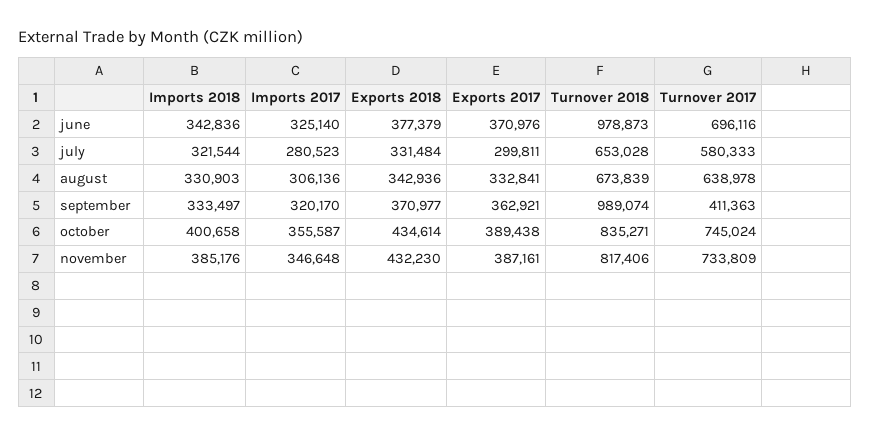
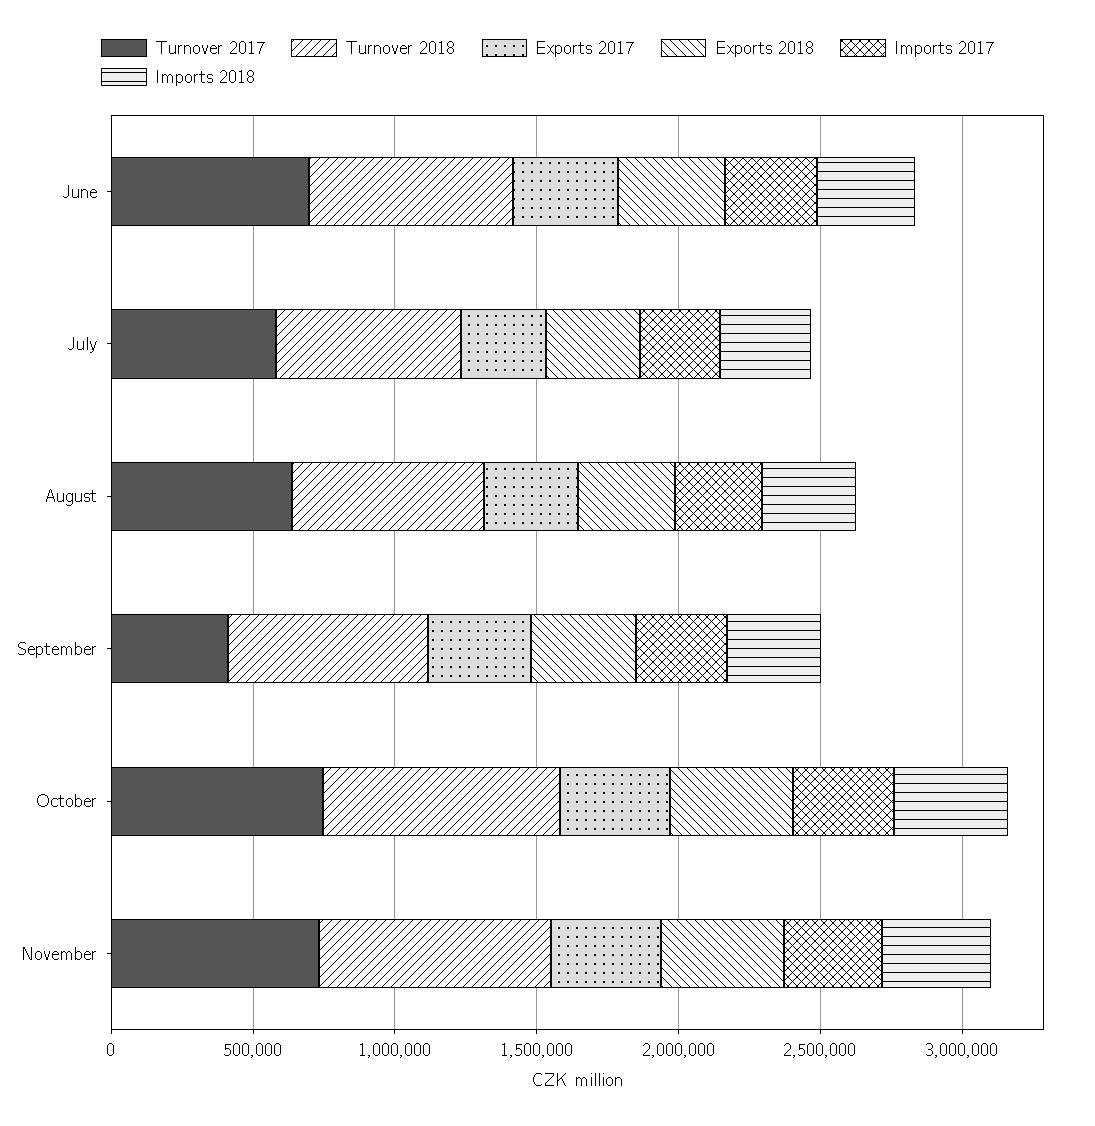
  {
    "Imports 2018": {
      "june": 342836,
      "july": 321544,
      "august": 330903,
      "september": 333497,
      "october": 400658,
      "november": 385176
    },
    "Imports 2017": {
      "june": 325140,
      "july": 280523,
      "august": 306136,
      "september": 320170,
      "october": 355587,
      "november": 346648
    },
    "Exports 2018": {
      "june": 377379,
      "july": 331484,
      "august": 342936,
      "september": 370977,
      "october": 434614,
      "november": 432230
    },
    "Exports 2017": {
      "june": 370976,
      "july": 299811,
      "august": 332841,
      "september": 362921,
      "october": 389438,
      "november": 387161
    },
    "Turnover 2018": {
-     "june": 978873,
+     "june": 700000,
      "july": 653028,
      "august": 673839,
-     "september": 989074,
+     "september": 700000,
      "october": 835271,
      "november": 817406
    },
    "Turnover 2017": {
      "june": 696116,
      "july": 580333,
      "august": 638978,
      "september": 411363,
      "october": 745024,
      "november": 733809
    }
  }

